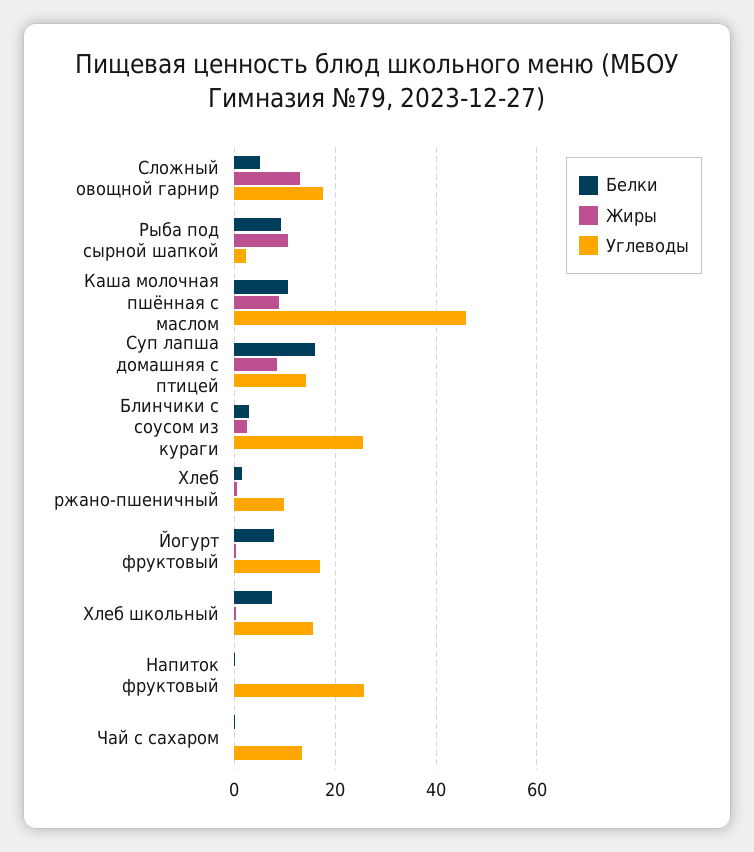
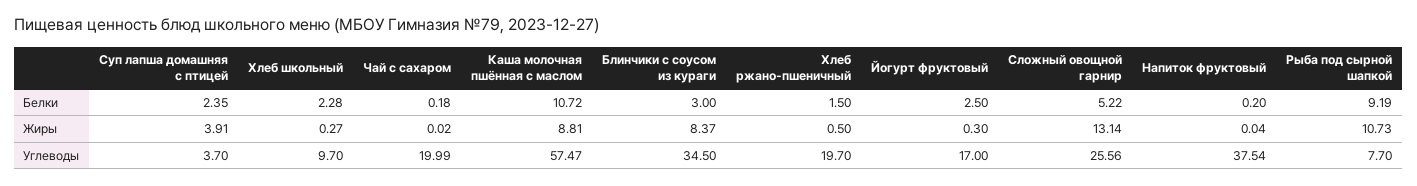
  {
    "Белки": {
      "Сложный овощной гарнир": 5.22,
      "Рыба под сырной шапкой": 9.19,
      "Каша молочная пшённая с маслом": 10.72,
-     "Суп лапша домашняя с птицей": 16,
+     "Суп лапша домашняя с птицей": 2.35,
      "Блинчики с соусом из кураги": 3,
      "Хлеб ржано-пшеничный": 1.5,
-     "Йогурт фруктовый": 8,
+     "Йогурт фруктовый": 2.5,
-     "Хлеб школьный": 8,
+     "Хлеб школьный": 2.28,
      "Напиток фруктовый": 0.2,
      "Чай с сахаром": 0.18
    },
    "Жиры": {
      "Сложный овощной гарнир": 13.14,
      "Рыба под сырной шапкой": 10.73,
      "Каша молочная пшённая с маслом": 8.81,
-     "Суп лапша домашняя с птицей": 8,
+     "Суп лапша домашняя с птицей": 3.91,
-     "Блинчики с соусом из кураги": 2,
+     "Блинчики с соусом из кураги": 8.37,
      "Хлеб ржано-пшеничный": 0.5,
      "Йогурт фруктовый": 0.3,
      "Хлеб школьный": 0.27,
      "Напиток фруктовый": 0.04,
      "Чай с сахаром": 0.02
    },
    "Углеводы": {
-     "Сложный овощной гарнир": 18,
+     "Сложный овощной гарнир": 25.56,
-     "Рыба под сырной шапкой": 2,
+     "Рыба под сырной шапкой": 7.7,
-     "Каша молочная пшённая с маслом": 46,
+     "Каша молочная пшённая с маслом": 57.47,
-     "Суп лапша домашняя с птицей": 14,
+     "Суп лапша домашняя с птицей": 3.7,
-     "Блинчики с соусом из кураги": 26,
+     "Блинчики с соусом из кураги": 34.5,
-     "Хлеб ржано-пшеничный": 10,
+     "Хлеб ржано-пшеничный": 19.7,
      "Йогурт фруктовый": 17,
-     "Хлеб школьный": 16,
+     "Хлеб школьный": 9.7,
-     "Напиток фруктовый": 26,
+     "Напиток фруктовый": 37.54,
-     "Чай с сахаром": 14
+     "Чай с сахаром": 19.99
    }
  }

